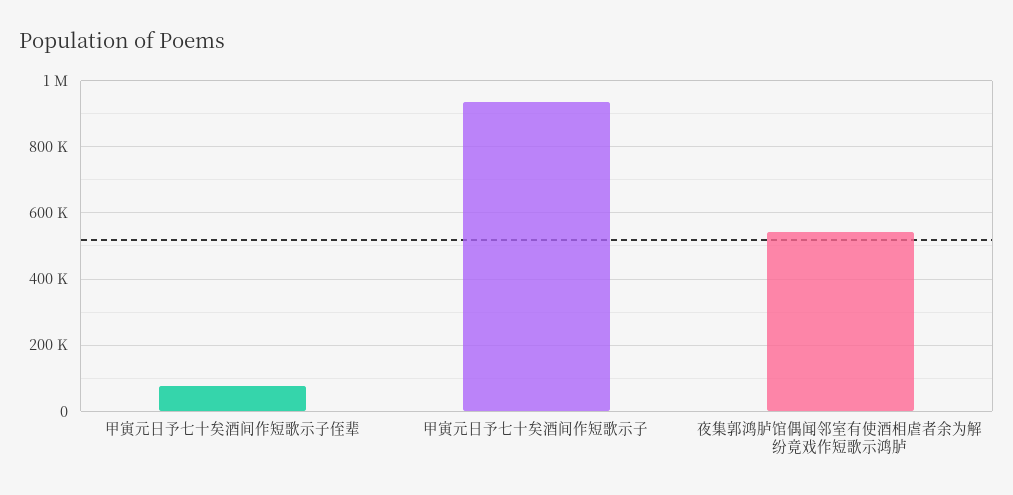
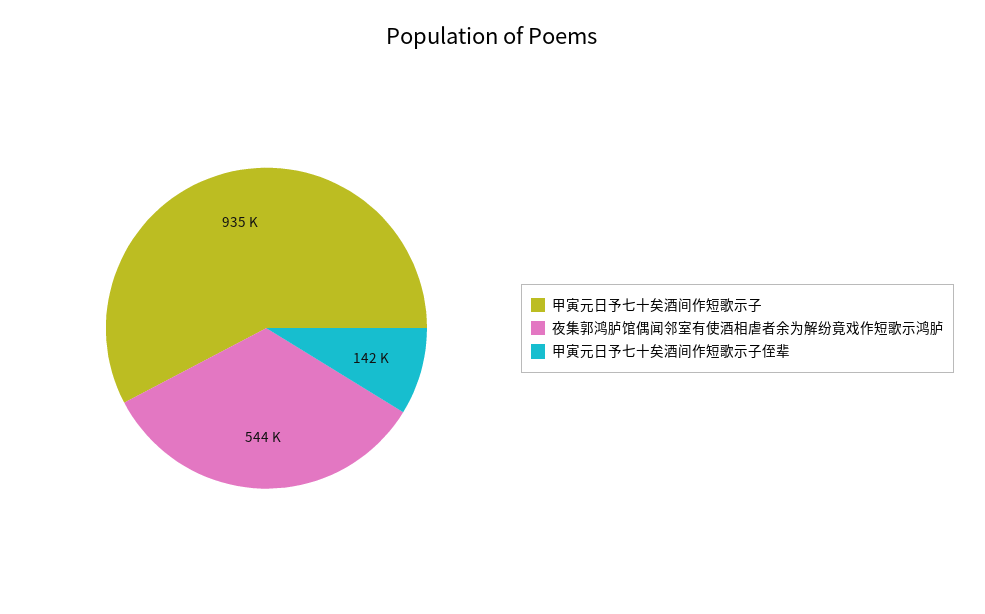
  {
-   "甲寅元日予七十矣酒间作短歌示子侄辈": 80000,
+   "甲寅元日予七十矣酒间作短歌示子侄辈": 142000,
    "甲寅元日予七十矣酒间作短歌示子": 935000,
    "夜集郭鸿胪馆偶闻邻室有使酒相虐者余为解纷竟戏作短歌示鸿胪": 544000
  }

